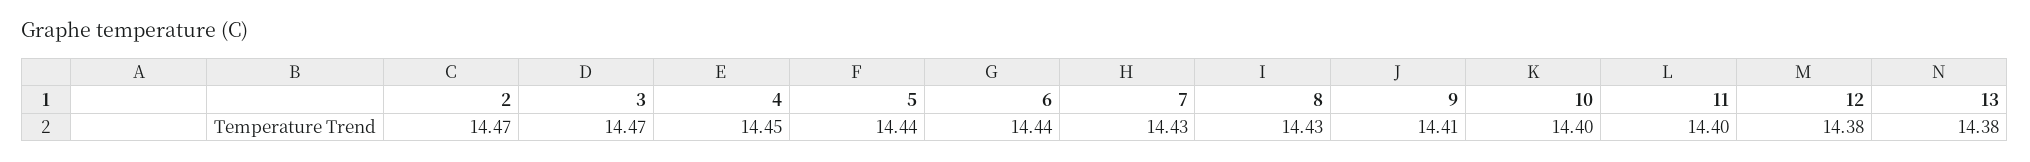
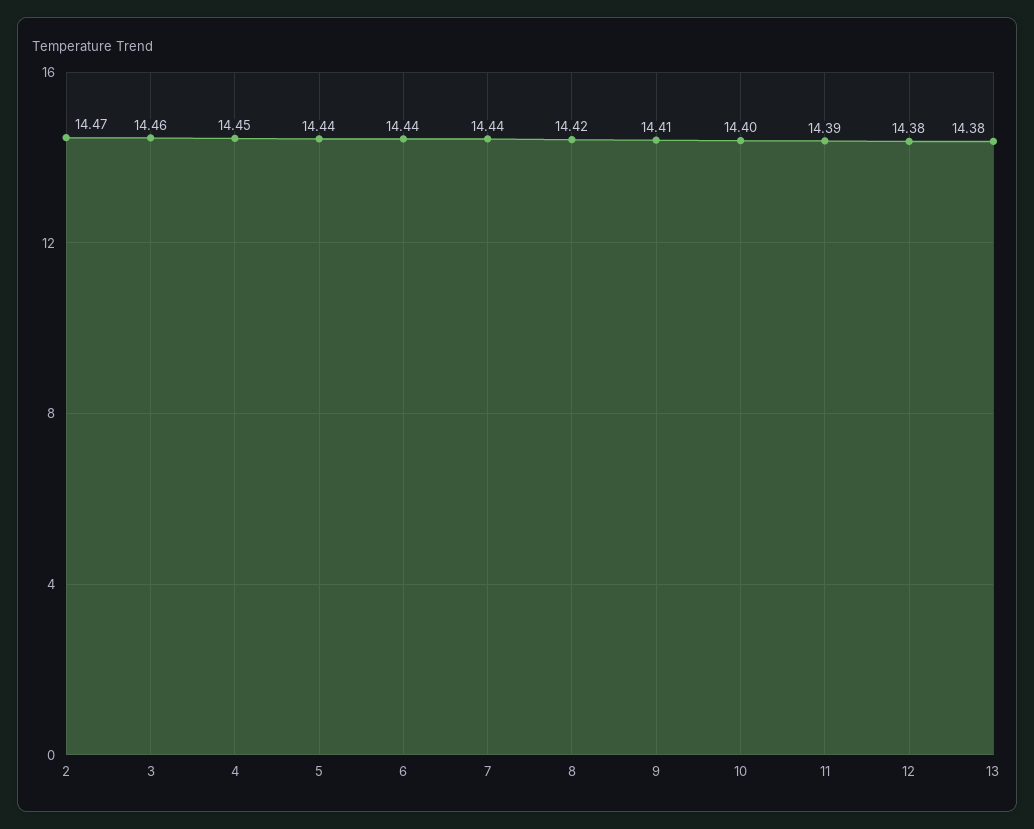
  {
    "2": 14.47,
-   "3": 14.47,
+   "3": 14.46,
    "4": 14.45,
    "5": 14.44,
    "6": 14.44,
-   "7": 14.43,
+   "7": 14.44,
-   "8": 14.43,
+   "8": 14.42,
    "9": 14.41,
    "10": 14.4,
-   "11": 14.4,
+   "11": 14.39,
    "12": 14.38,
    "13": 14.38
  }

